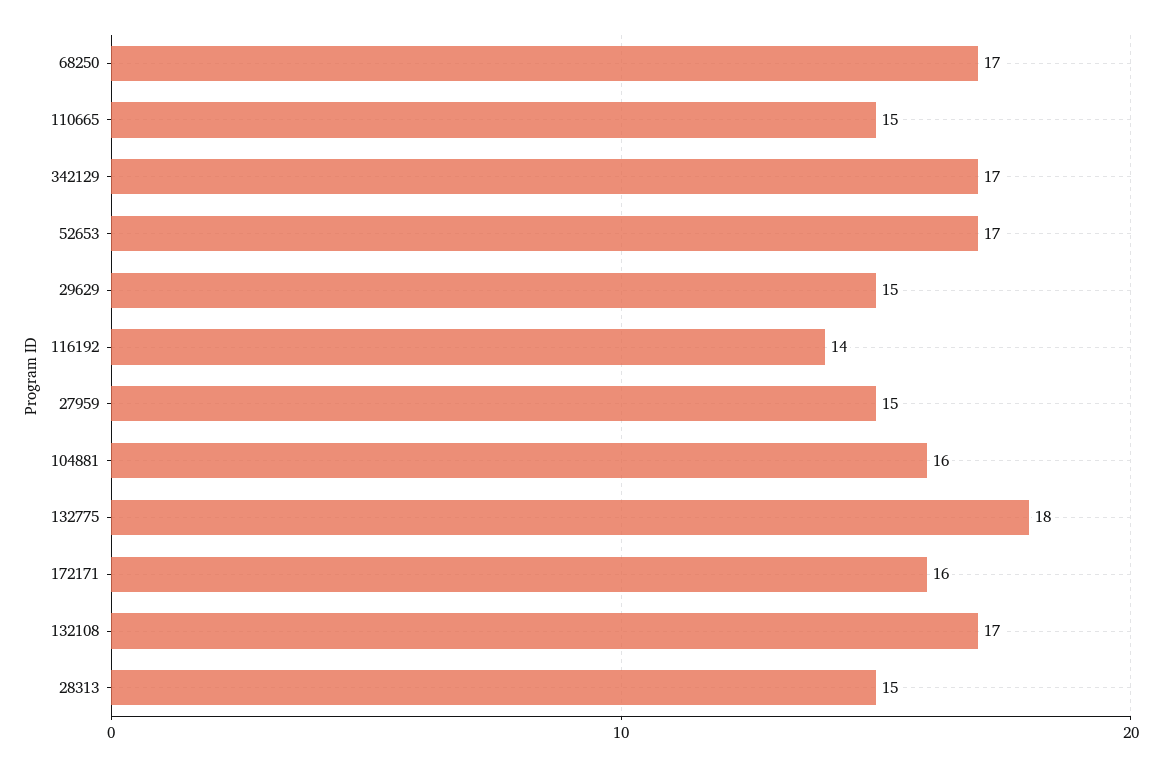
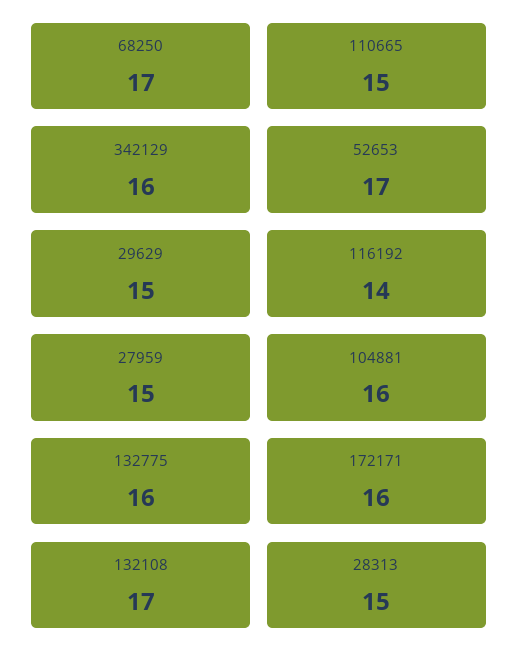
  {
    "68250": 17,
    "110665": 15,
-   "342129": 17,
+   "342129": 16,
    "52653": 17,
    "29629": 15,
    "116192": 14,
    "27959": 15,
    "104881": 16,
-   "132775": 18,
+   "132775": 16,
    "172171": 16,
    "132108": 17,
    "28313": 15
  }

